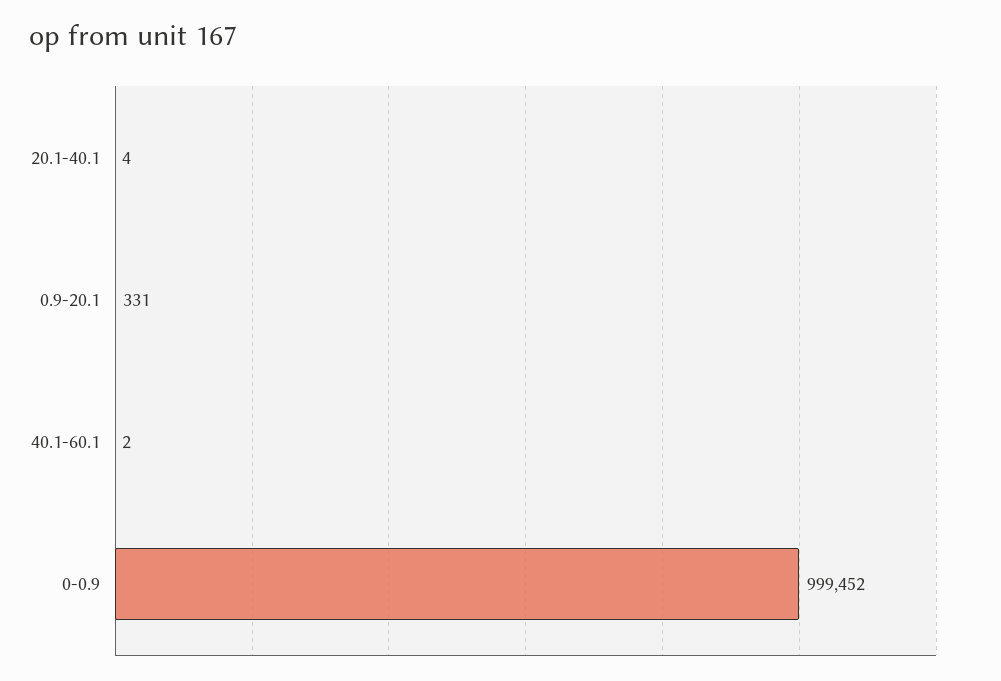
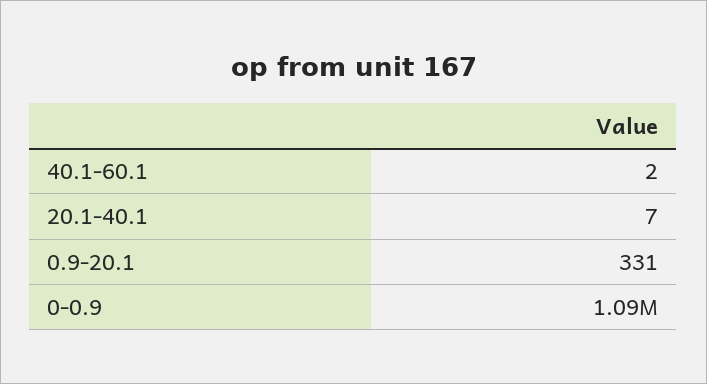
  {
-   "20.1-40.1": 4,
+   "20.1-40.1": 7,
    "0.9-20.1": 331,
    "40.1-60.1": 2,
-   "0-0.9": 999452
+   "0-0.9": 1090000
  }

